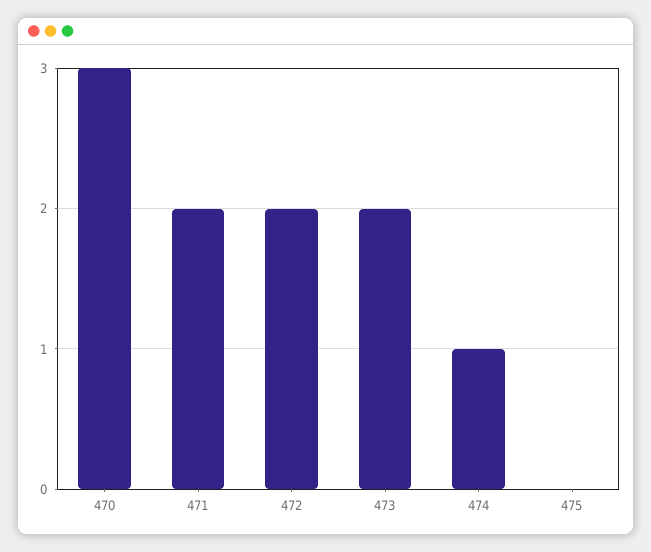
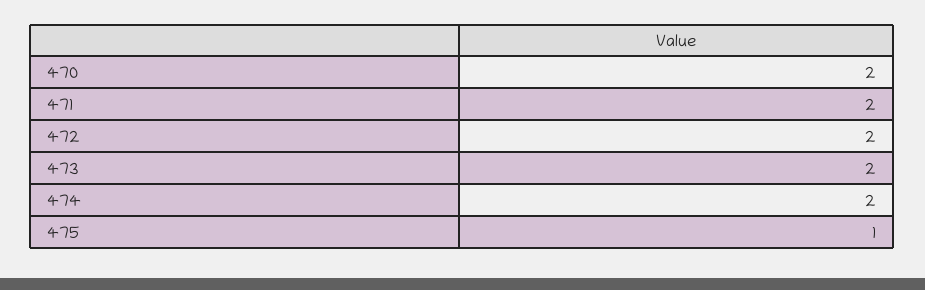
  {
-   "470": 3,
+   "470": 2,
    "471": 2,
    "472": 2,
    "473": 2,
-   "474": 1,
+   "474": 2,
-   "475": 0
+   "475": 1
  }

